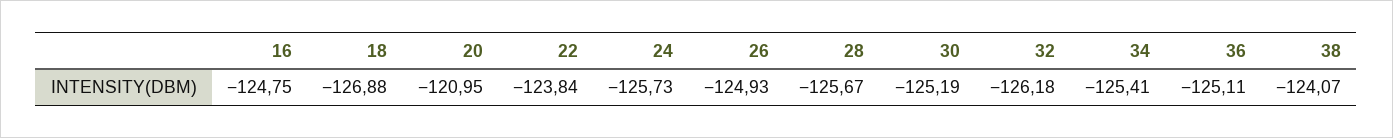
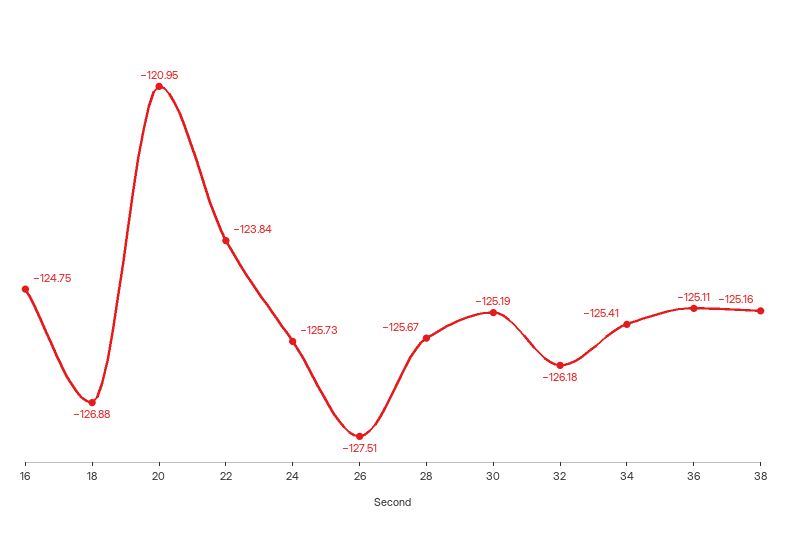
  {
    "16": -124.75,
    "18": -126.88,
    "20": -120.95,
    "22": -123.84,
    "24": -125.73,
-   "26": -124.93,
+   "26": -127.51,
    "28": -125.67,
    "30": -125.19,
    "32": -126.18,
    "34": -125.41,
    "36": -125.11,
-   "38": -124.07
+   "38": -125.16
  }

